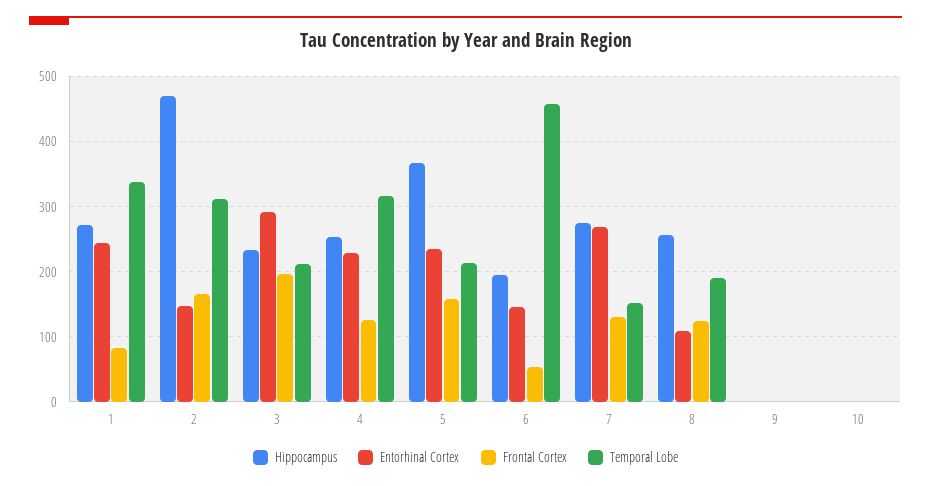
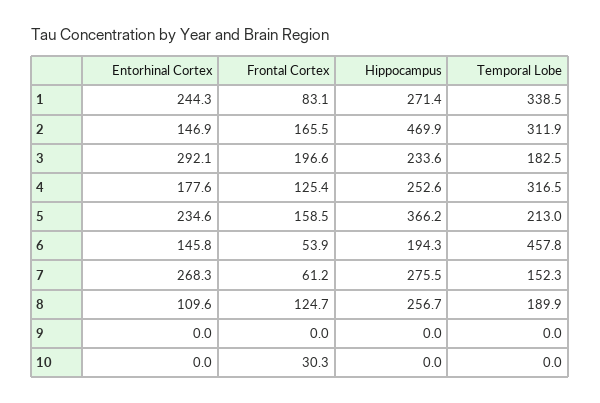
  {
    "Hippocampus": {
      "1": 271.4,
      "2": 469.9,
      "3": 233.6,
      "4": 252.6,
      "5": 366.2,
      "6": 194.3,
      "7": 275.5,
      "8": 256.7,
      "9": 0,
      "10": 0
    },
    "Entorhinal Cortex": {
      "1": 244.3,
      "2": 146.9,
      "3": 292.1,
-     "4": 230,
+     "4": 177.6,
      "5": 234.6,
      "6": 145.8,
      "7": 268.3,
      "8": 109.6,
      "9": 0,
      "10": 0
    },
    "Frontal Cortex": {
      "1": 83.1,
      "2": 165.5,
      "3": 196.6,
      "4": 125.4,
      "5": 158.5,
      "6": 53.9,
-     "7": 130,
+     "7": 61.2,
      "8": 124.7,
      "9": 0,
-     "10": 0
+     "10": 30.3
    },
    "Temporal Lobe": {
      "1": 338.5,
      "2": 311.9,
-     "3": 210,
+     "3": 182.5,
      "4": 316.5,
      "5": 213,
      "6": 457.8,
      "7": 152.3,
      "8": 189.9,
      "9": 0,
      "10": 0
    }
  }

